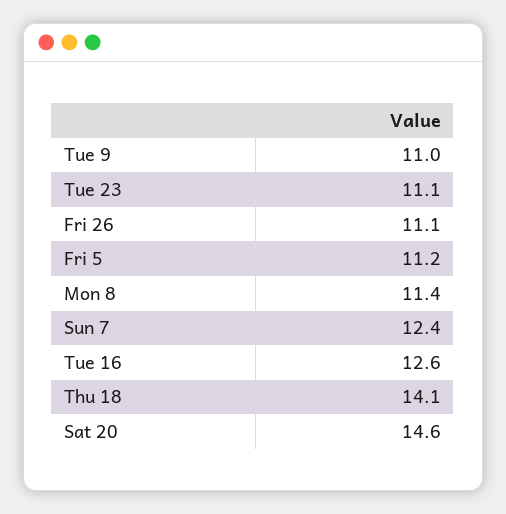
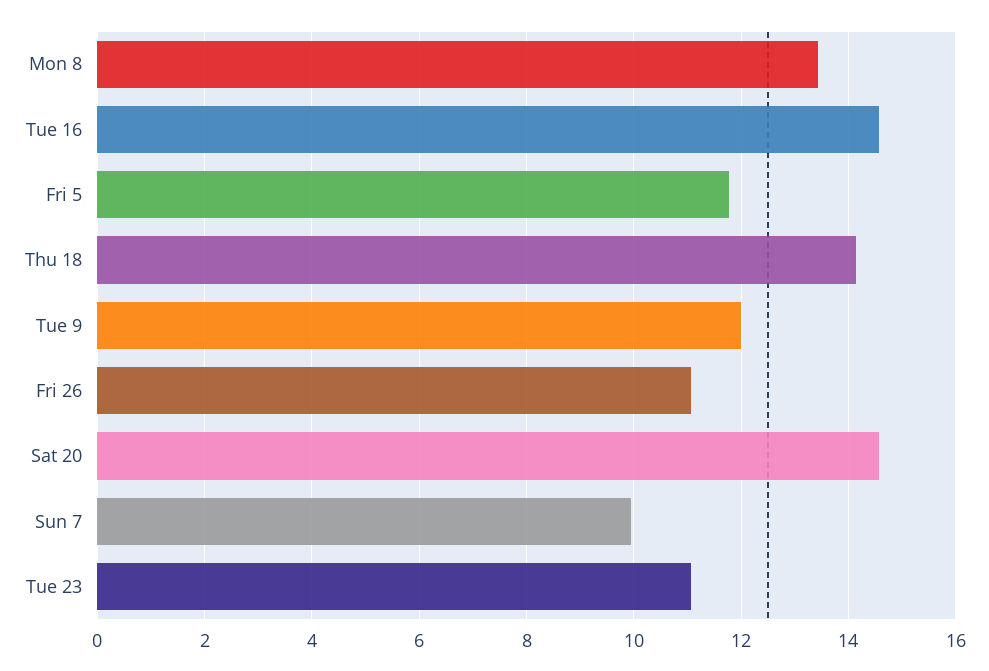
  {
-   "Tue 9": 11,
+   "Tue 9": 12,
    "Tue 23": 11.1,
    "Fri 26": 11.1,
-   "Fri 5": 11.2,
+   "Fri 5": 11.8,
-   "Mon 8": 11.4,
+   "Mon 8": 13.4,
-   "Sun 7": 12.4,
+   "Sun 7": 10,
-   "Tue 16": 12.6,
+   "Tue 16": 14.6,
    "Thu 18": 14.1,
    "Sat 20": 14.6
  }

